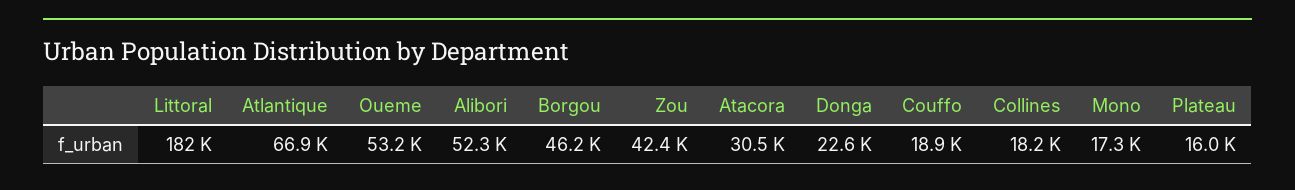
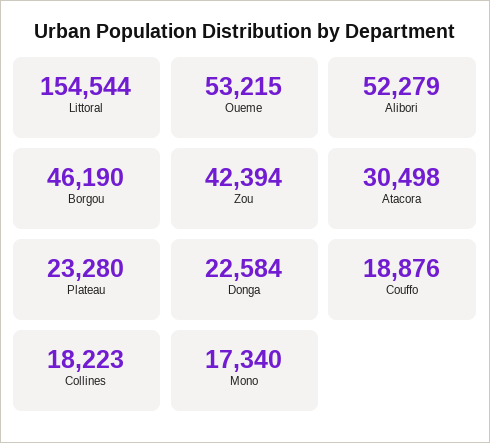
  {
-   "Littoral": 182000,
+   "Littoral": 154544,
-   "Atlantique": 66900,
    "Oueme": 53215,
    "Alibori": 52279,
    "Borgou": 46190,
    "Zou": 42394,
    "Atacora": 30498,
    "Donga": 22584,
    "Couffo": 18876,
    "Collines": 18223,
    "Mono": 17340,
-   "Plateau": 16000
+   "Plateau": 23280
  }

